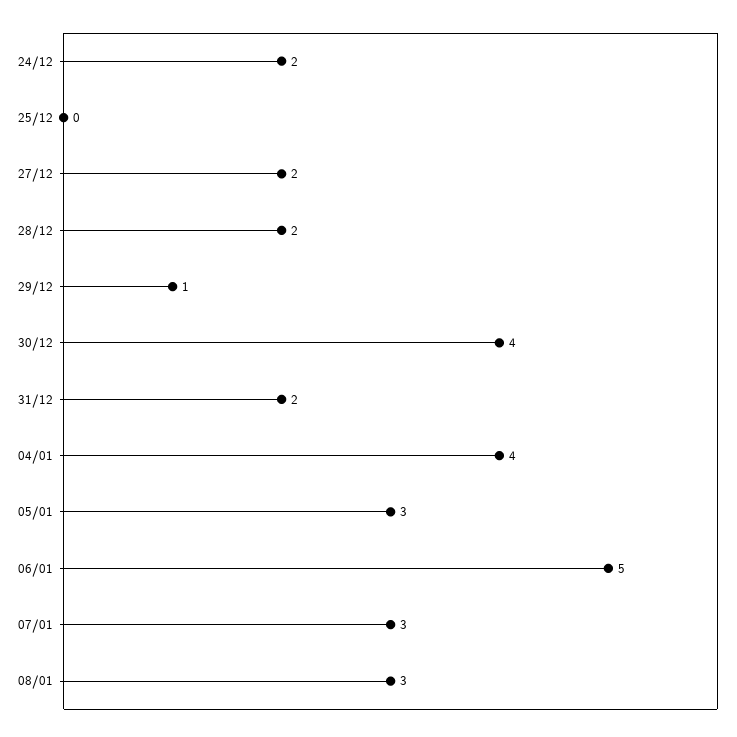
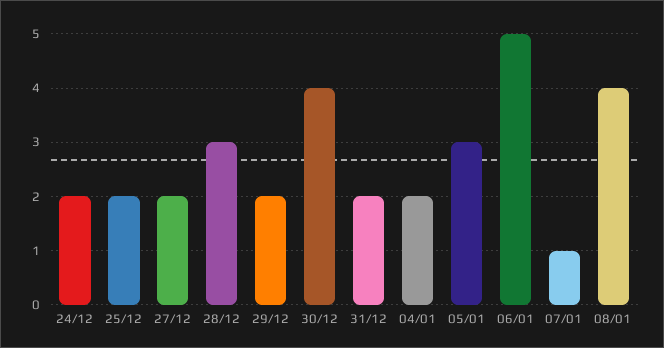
  {
    "24/12": 2,
-   "25/12": 0,
+   "25/12": 2,
    "27/12": 2,
-   "28/12": 2,
+   "28/12": 3,
-   "29/12": 1,
+   "29/12": 2,
    "30/12": 4,
    "31/12": 2,
-   "04/01": 4,
+   "04/01": 2,
    "05/01": 3,
    "06/01": 5,
-   "07/01": 3,
+   "07/01": 1,
-   "08/01": 3
+   "08/01": 4
  }

